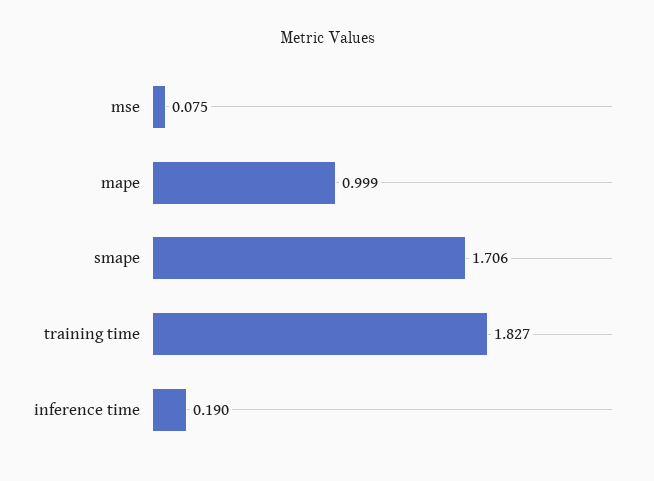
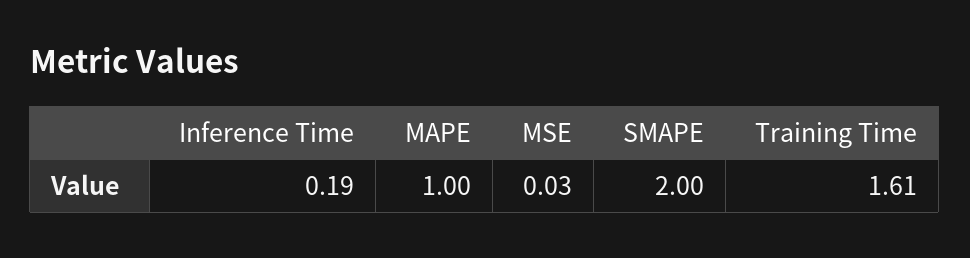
  {
-   "mse": 0.075,
+   "mse": 0.03,
    "mape": 0.999,
-   "smape": 1.706,
+   "smape": 2,
-   "training time": 1.827,
+   "training time": 1.61,
    "inference time": 0.19
  }

